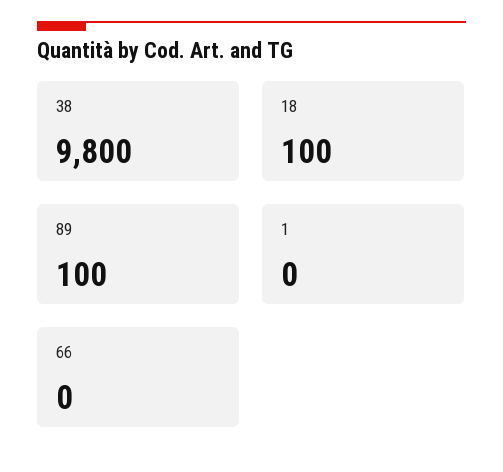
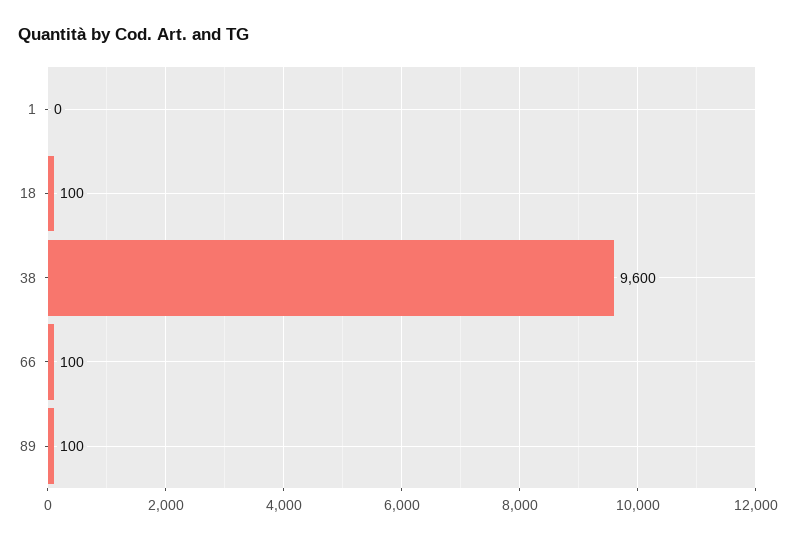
  {
-   "38": 9800,
+   "38": 9600,
    "18": 100,
    "89": 100,
    "1": 0,
-   "66": 0
+   "66": 100
  }

